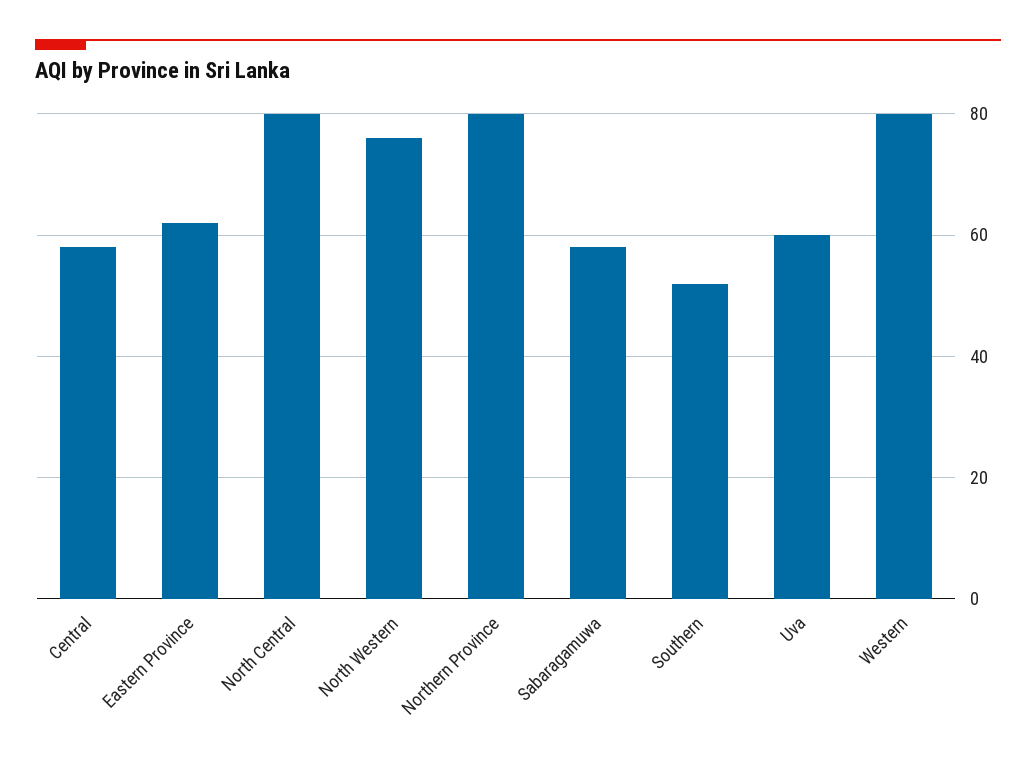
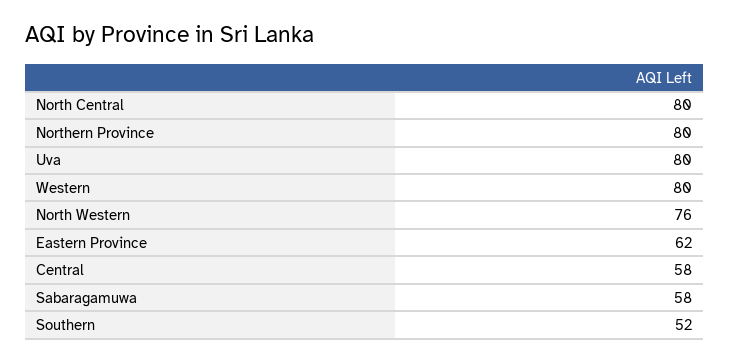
  {
    "Central": 58,
    "Eastern Province": 62,
    "North Central": 80,
    "North Western": 76,
    "Northern Province": 80,
    "Sabaragamuwa": 58,
    "Southern": 52,
-   "Uva": 60,
+   "Uva": 80,
    "Western": 80
  }

